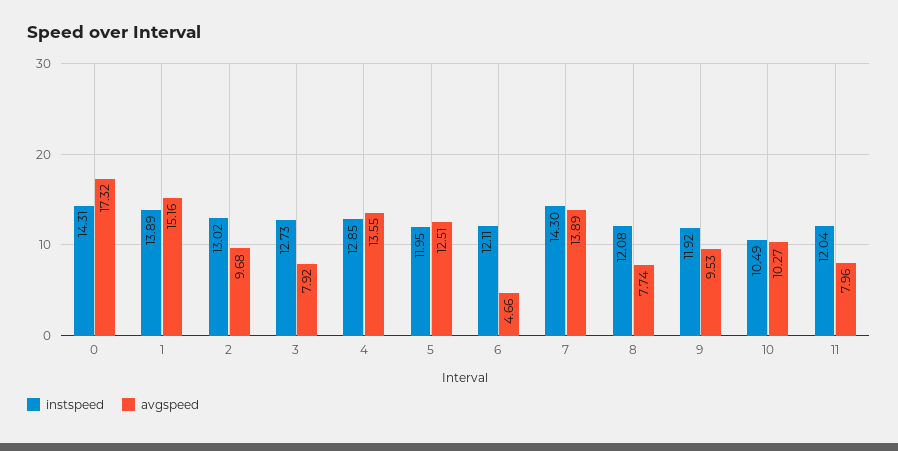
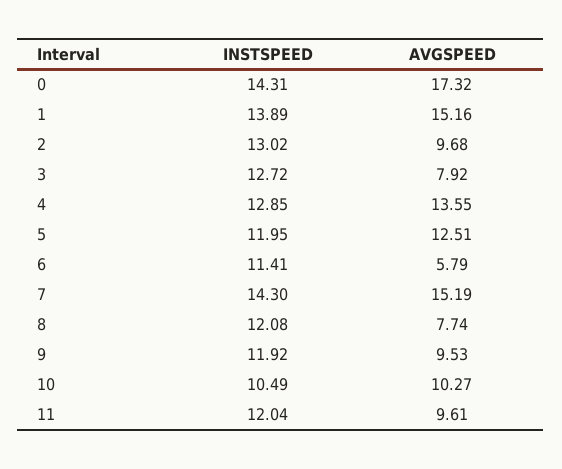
  {
    "instspeed": {
      "0": 14.31,
      "1": 13.89,
      "2": 13.02,
-     "3": 12.73,
+     "3": 12.72,
      "4": 12.85,
      "5": 11.95,
-     "6": 12.11,
+     "6": 11.41,
      "7": 14.3,
      "8": 12.08,
      "9": 11.92,
      "10": 10.49,
      "11": 12.04
    },
    "avgspeed": {
      "0": 17.32,
      "1": 15.16,
      "2": 9.68,
      "3": 7.92,
      "4": 13.55,
      "5": 12.51,
-     "6": 4.66,
+     "6": 5.79,
-     "7": 13.89,
+     "7": 15.19,
      "8": 7.74,
      "9": 9.53,
      "10": 10.27,
-     "11": 7.96
+     "11": 9.61
    }
  }

